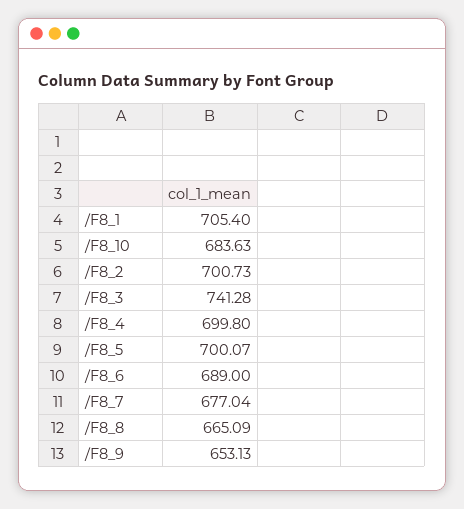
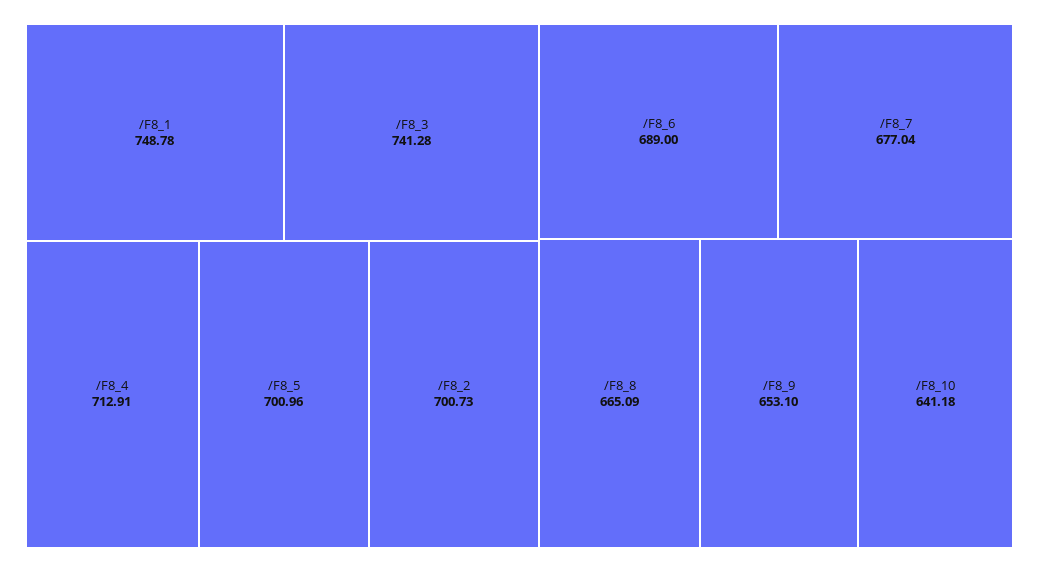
  {
-   "/F8_1": 705.4,
+   "/F8_1": 748.78,
-   "/F8_10": 683.63,
+   "/F8_10": 641.18,
    "/F8_2": 700.73,
    "/F8_3": 741.28,
-   "/F8_4": 699.8,
+   "/F8_4": 712.91,
-   "/F8_5": 700.07,
+   "/F8_5": 700.96,
    "/F8_6": 689,
    "/F8_7": 677.04,
    "/F8_8": 665.09,
-   "/F8_9": 653.13
+   "/F8_9": 653.1
  }

